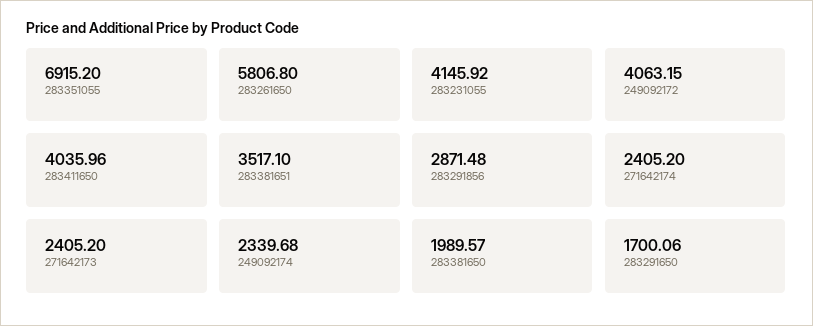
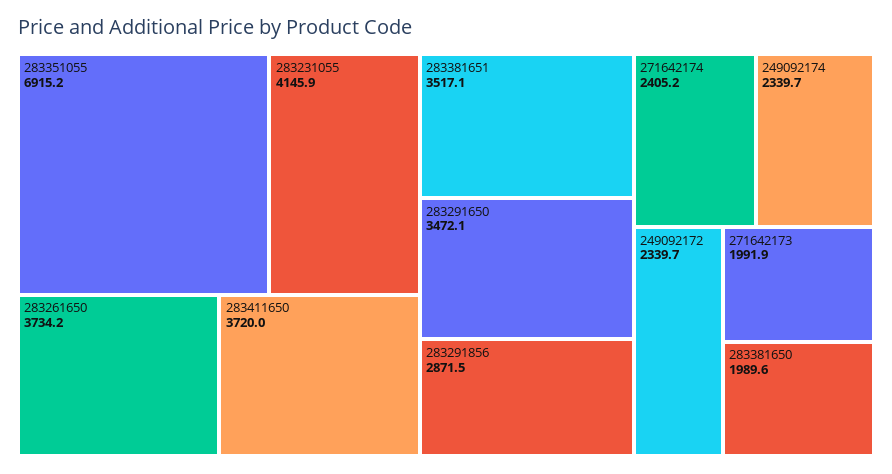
  {
    "283351055": 6915.2,
-   "283261650": 5806.8,
+   "283261650": 3734.2,
    "283231055": 4145.92,
-   "249092172": 4063.15,
+   "249092172": 2339.7,
-   "283411650": 4035.96,
+   "283411650": 3720,
    "283381651": 3517.1,
    "283291856": 2871.48,
    "271642174": 2405.2,
-   "271642173": 2405.2,
+   "271642173": 1991.9,
    "249092174": 2339.68,
    "283381650": 1989.57,
-   "283291650": 1700.06
+   "283291650": 3472.1
  }

